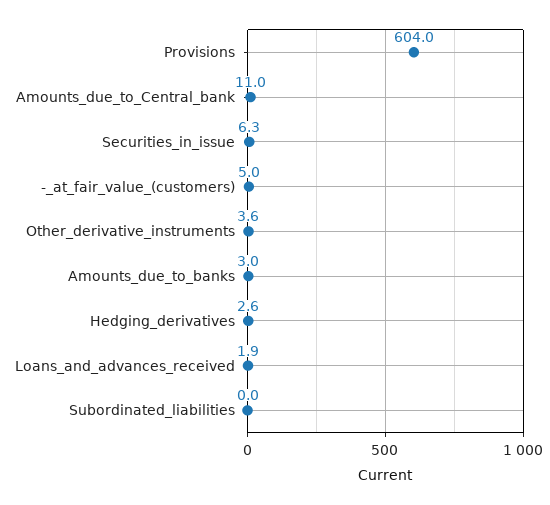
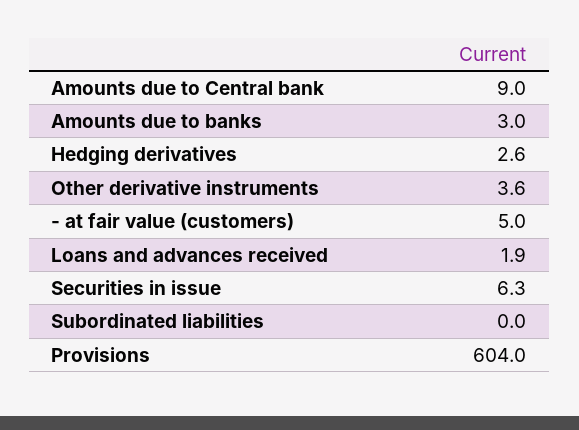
  {
    "Provisions": 604,
-   "Amounts_due_to_Central_bank": 11,
+   "Amounts_due_to_Central_bank": 9,
    "Securities_in_issue": 6.3,
    "-_at_fair_value_(customers)": 5,
    "Other_derivative_instruments": 3.6,
    "Amounts_due_to_banks": 3,
    "Hedging_derivatives": 2.6,
    "Loans_and_advances_received": 1.9,
    "Subordinated_liabilities": 0
  }

